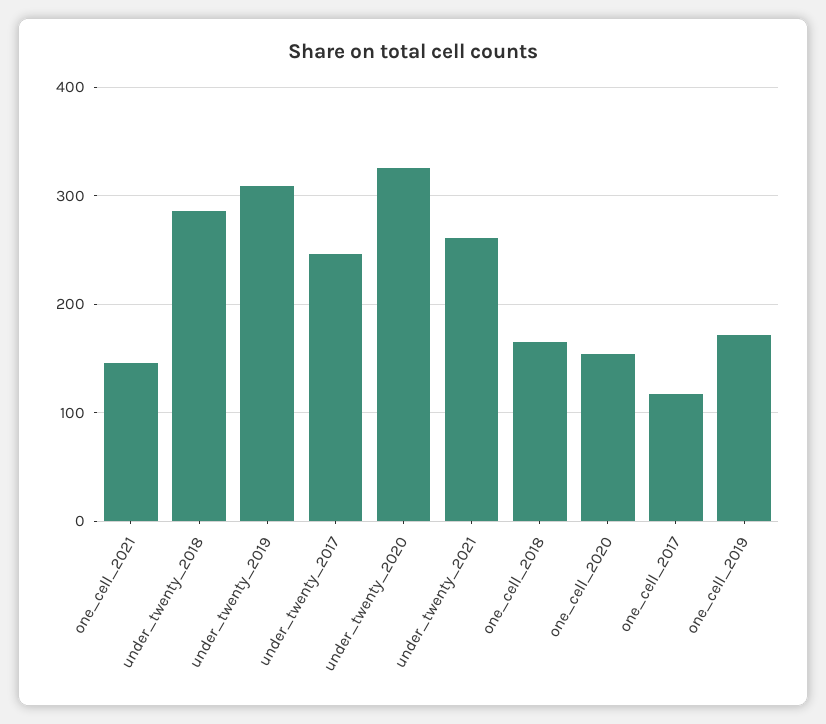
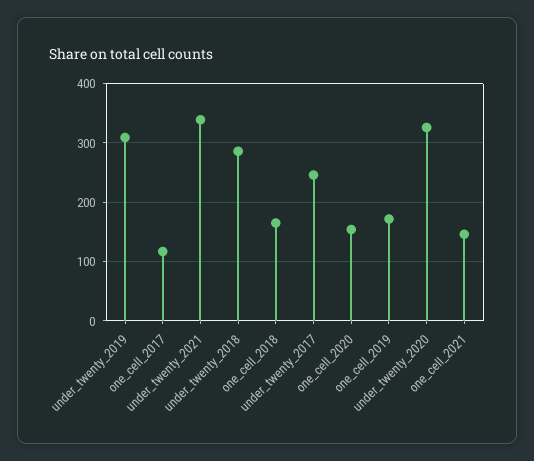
  {
    "one_cell_2021": 150,
    "under_twenty_2018": 290,
    "under_twenty_2019": 310,
    "under_twenty_2017": 250,
    "under_twenty_2020": 330,
-   "under_twenty_2021": 260,
+   "under_twenty_2021": 340,
    "one_cell_2018": 170,
    "one_cell_2020": 150,
    "one_cell_2017": 120,
    "one_cell_2019": 170
  }

